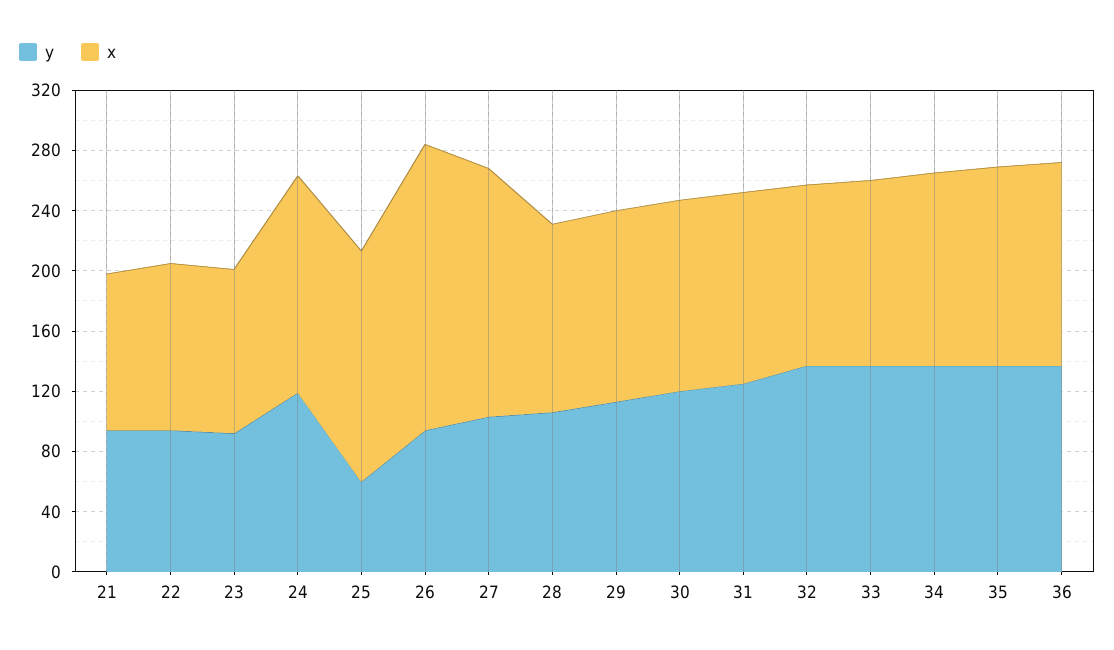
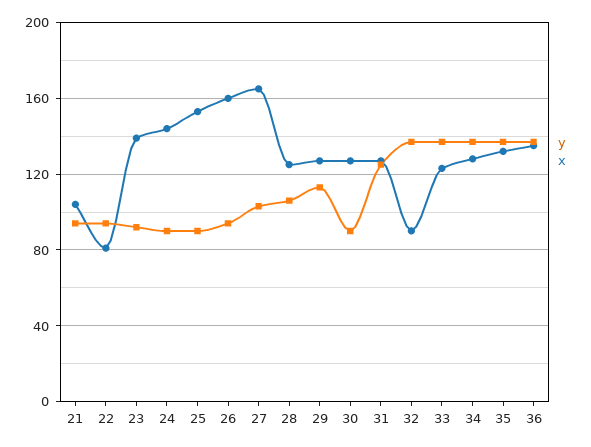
  {
    "y": {
      "21": 95,
      "22": 95,
      "23": 90,
-     "24": 120,
+     "24": 90,
-     "25": 60,
+     "25": 90,
      "26": 95,
      "27": 105,
      "28": 105,
      "29": 115,
-     "30": 120,
+     "30": 90,
      "31": 125,
      "32": 135,
      "33": 135,
      "34": 135,
      "35": 135,
      "36": 135
    },
    "x": {
      "21": 105,
-     "22": 110,
+     "22": 80,
-     "23": 110,
+     "23": 140,
      "24": 145,
      "25": 155,
-     "26": 190,
+     "26": 160,
      "27": 165,
      "28": 125,
      "29": 125,
      "30": 125,
      "31": 125,
-     "32": 120,
+     "32": 90,
      "33": 125,
      "34": 130,
      "35": 130,
      "36": 135
    }
  }

